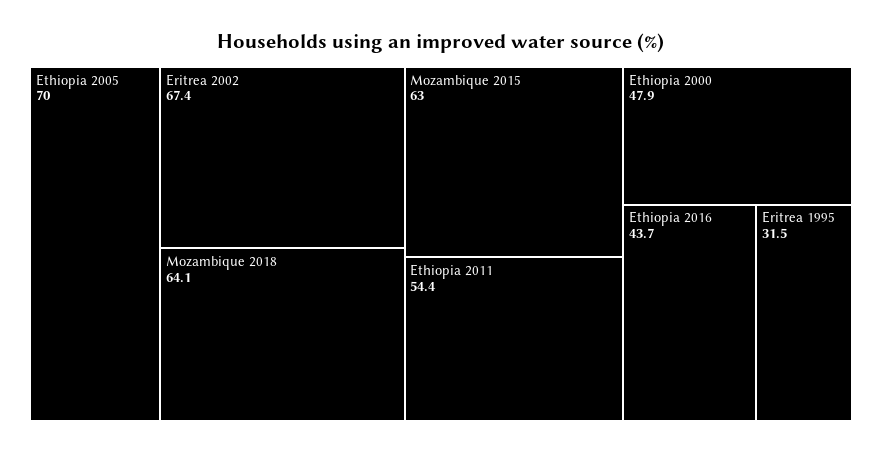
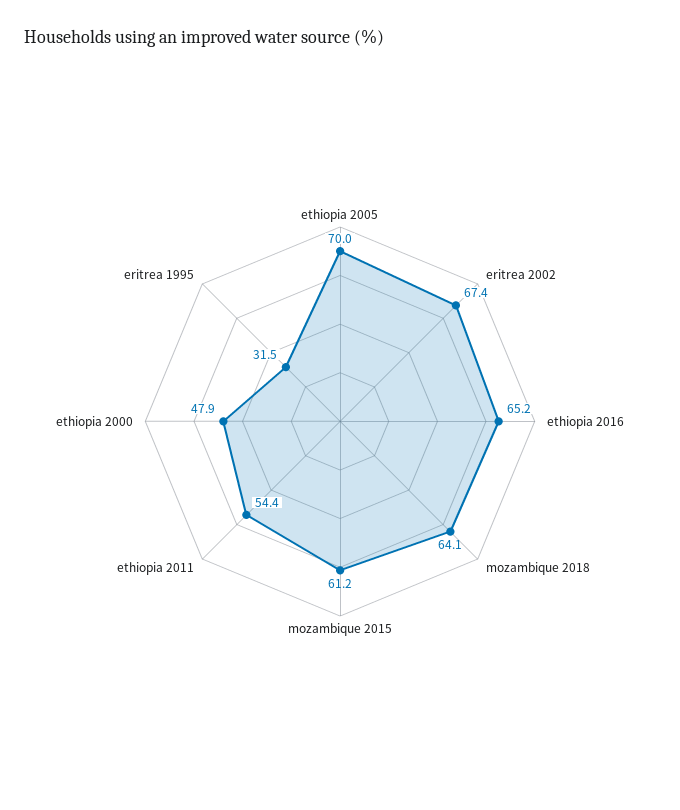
  {
    "Ethiopia 2005": 70,
    "Eritrea 2002": 67.4,
    "Mozambique 2018": 64.1,
-   "Mozambique 2015": 63,
+   "Mozambique 2015": 61.2,
    "Ethiopia 2011": 54.4,
    "Ethiopia 2000": 47.9,
-   "Ethiopia 2016": 43.7,
+   "Ethiopia 2016": 65.2,
    "Eritrea 1995": 31.5
  }

